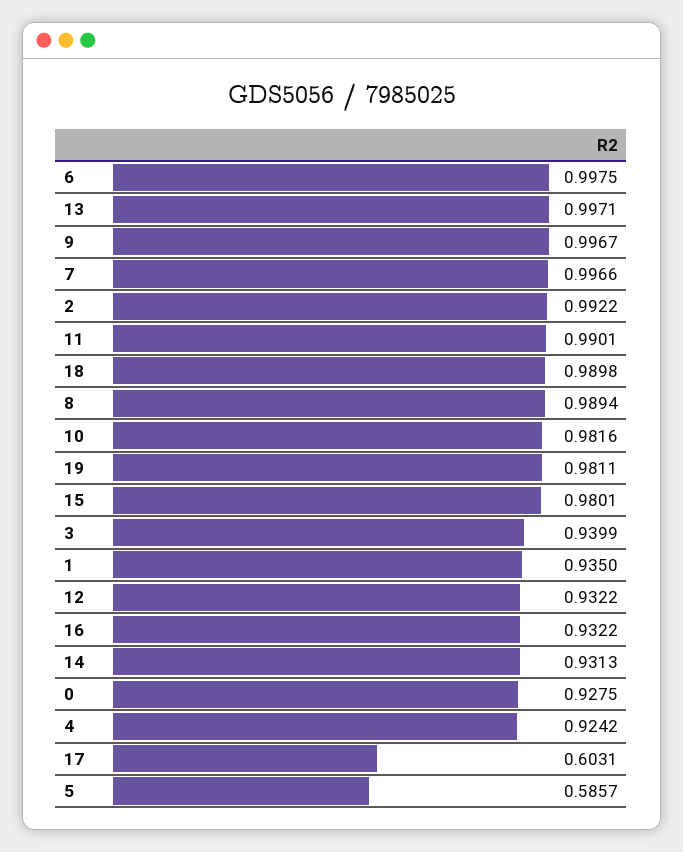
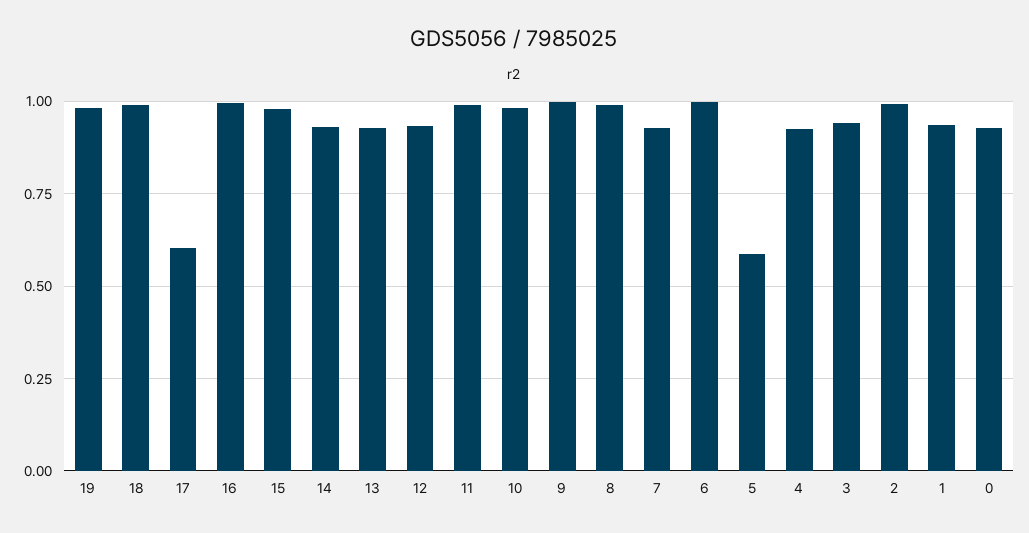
  {
    "6": 0.9975,
-   "13": 0.9971,
+   "13": 0.925,
    "9": 0.9967,
-   "7": 0.9966,
+   "7": 0.925,
    "2": 0.9922,
    "11": 0.9901,
    "18": 0.9898,
    "8": 0.9894,
    "10": 0.9816,
    "19": 0.9811,
    "15": 0.9801,
    "3": 0.9399,
    "1": 0.935,
    "12": 0.9322,
-   "16": 0.9322,
+   "16": 1,
    "14": 0.9313,
    "0": 0.9275,
    "4": 0.9242,
    "17": 0.6031,
    "5": 0.5857
  }

